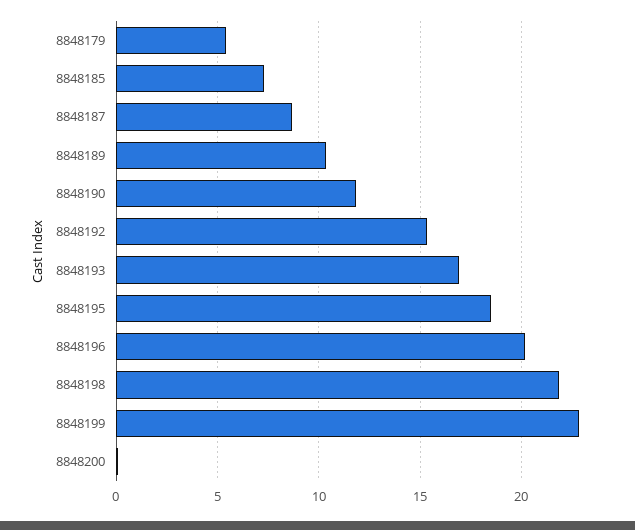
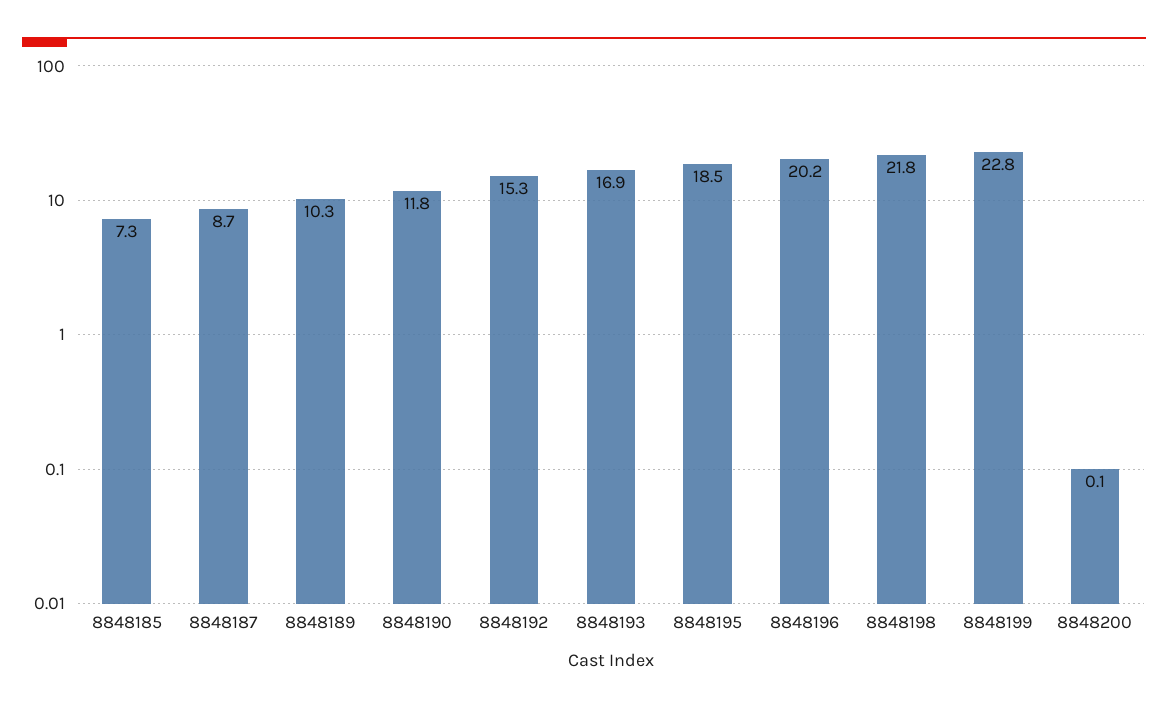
  {
-   "8848179": 5.5,
    "8848185": 7.3,
    "8848187": 8.7,
    "8848189": 10.3,
    "8848190": 11.8,
    "8848192": 15.3,
    "8848193": 16.9,
    "8848195": 18.5,
    "8848196": 20.2,
    "8848198": 21.8,
    "8848199": 22.8,
    "8848200": 0.1
  }

